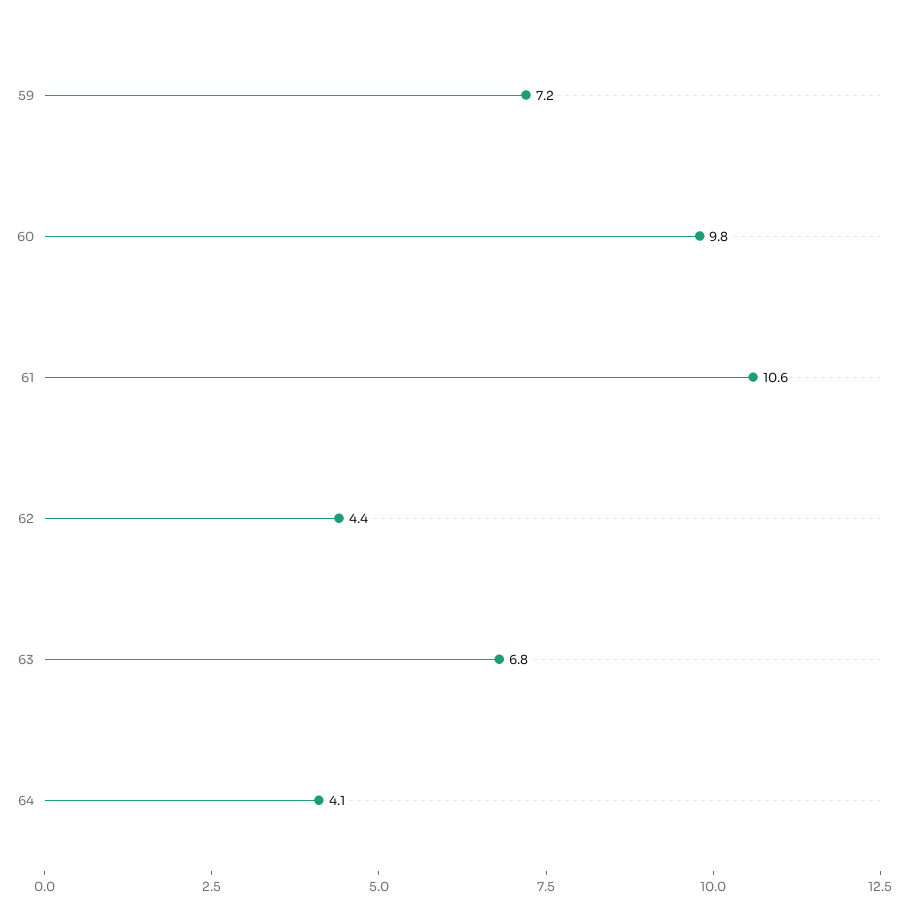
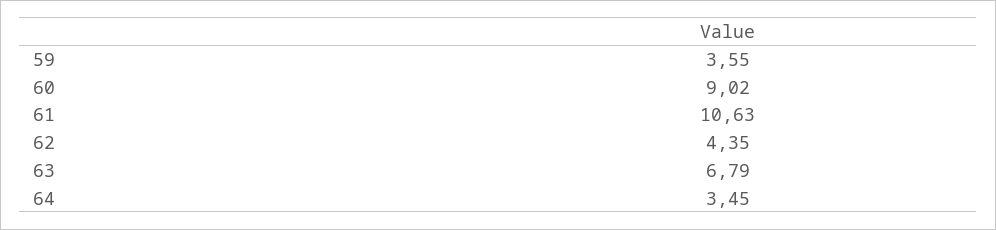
  {
-   "59": 7.2,
+   "59": 3.55,
-   "60": 9.8,
+   "60": 9.02,
    "61": 10.63,
    "62": 4.35,
    "63": 6.79,
-   "64": 4.1
+   "64": 3.45
  }

